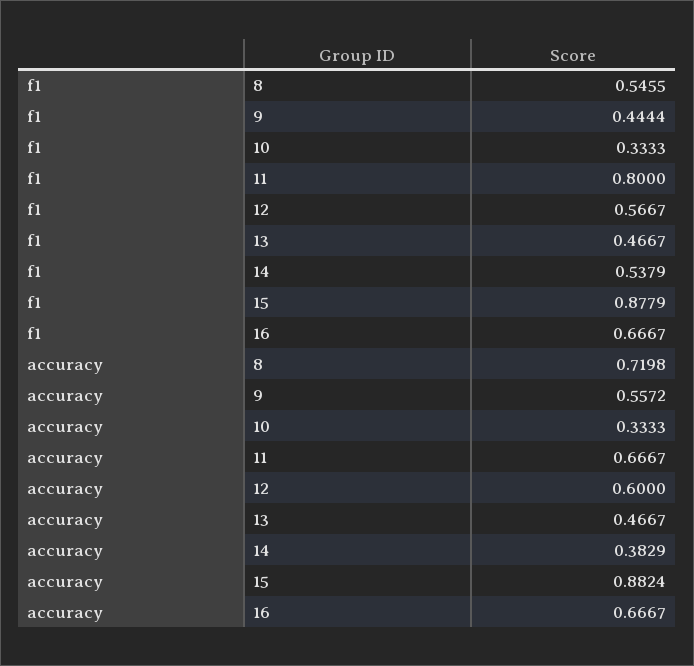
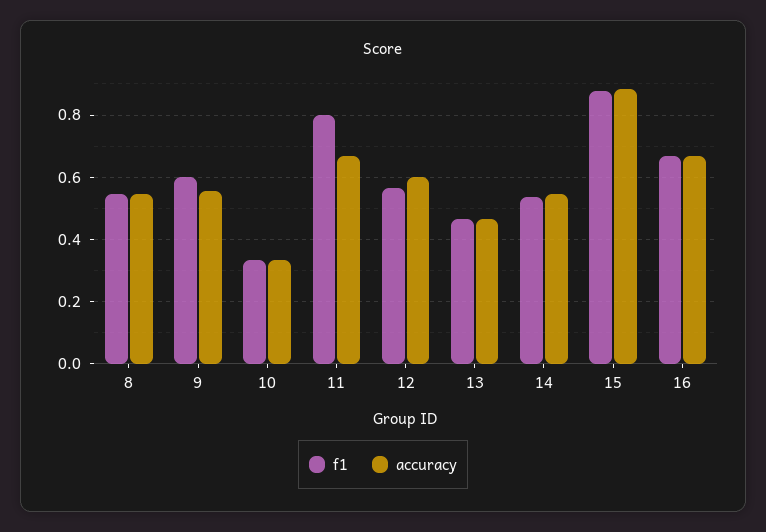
  {
    "f1": {
      "8": 0.5455,
-     "9": 0.4444,
+     "9": 0.6,
      "10": 0.3333,
      "11": 0.8,
      "12": 0.5667,
      "13": 0.4667,
      "14": 0.5379,
      "15": 0.8779,
      "16": 0.6667
    },
    "accuracy": {
-     "8": 0.7198,
+     "8": 0.54,
      "9": 0.5572,
      "10": 0.3333,
      "11": 0.6667,
      "12": 0.6,
      "13": 0.4667,
-     "14": 0.3829,
+     "14": 0.54,
      "15": 0.8824,
      "16": 0.6667
    }
  }

